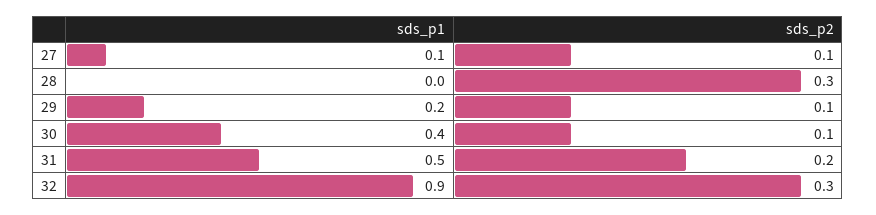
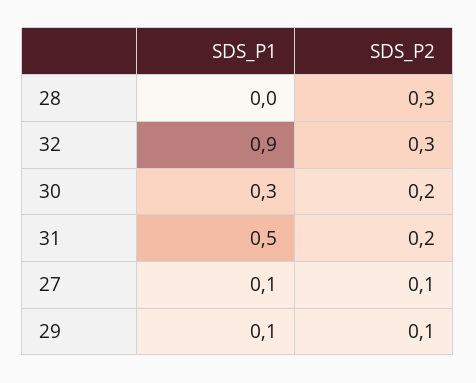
  {
    "sds_p1": {
      "27": 0.1,
      "28": 0,
-     "29": 0.2,
+     "29": 0.1,
-     "30": 0.4,
+     "30": 0.3,
      "31": 0.5,
      "32": 0.9
    },
    "sds_p2": {
      "27": 0.1,
      "28": 0.3,
      "29": 0.1,
-     "30": 0.1,
+     "30": 0.2,
      "31": 0.2,
      "32": 0.3
    }
  }

